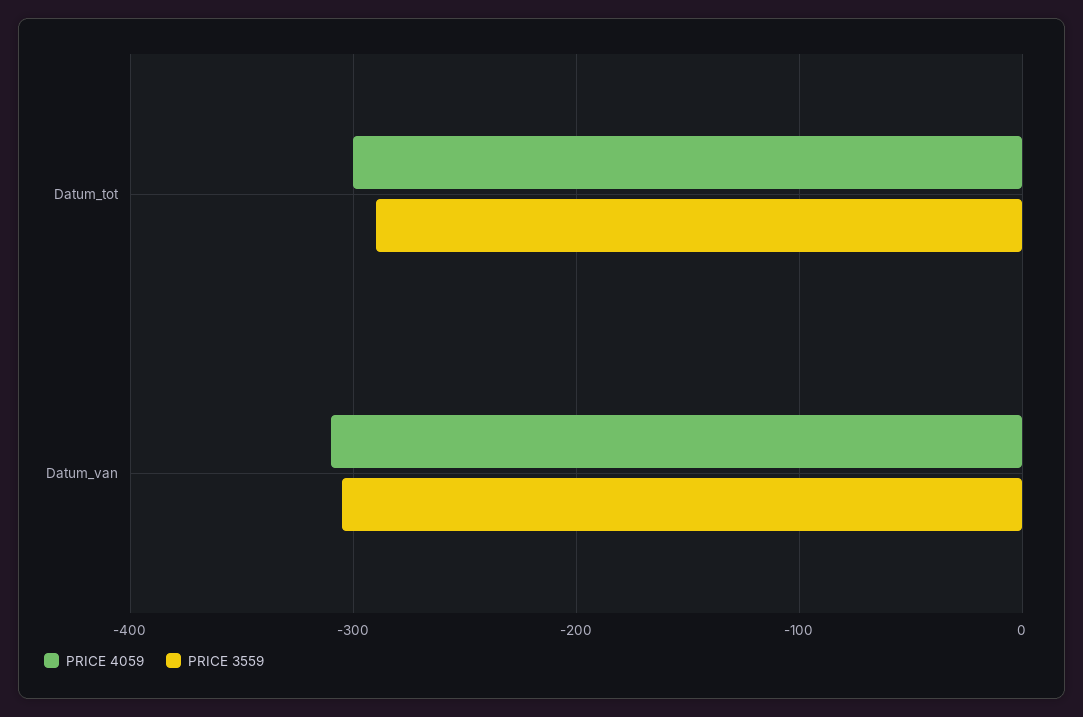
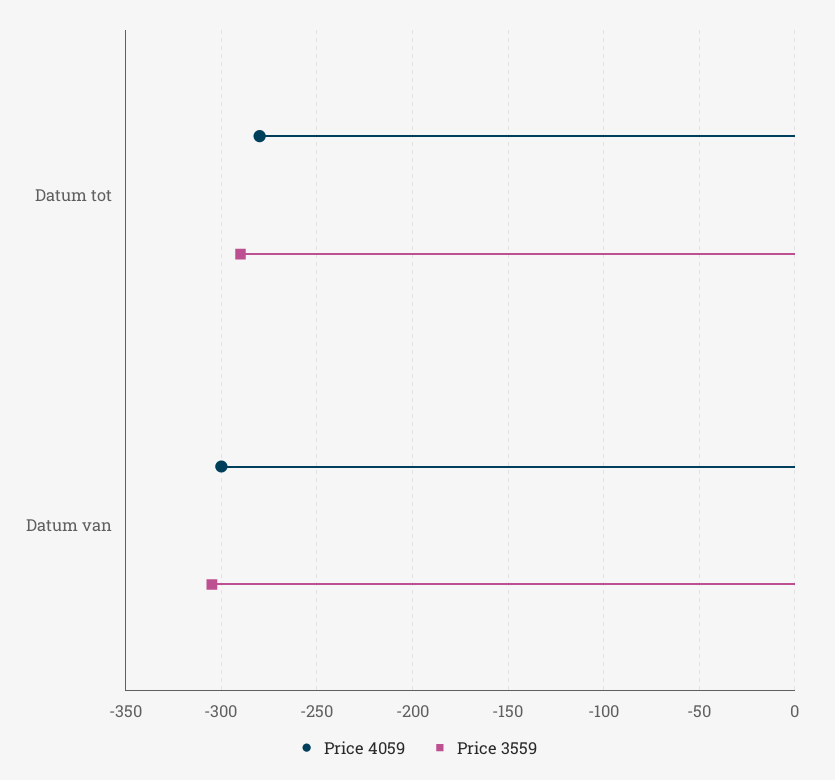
  {
    "PRICE 4059": {
-     "Datum_tot": -300,
+     "Datum_tot": -280,
-     "Datum_van": -310
+     "Datum_van": -300
    },
    "PRICE 3559": {
      "Datum_tot": -290,
      "Datum_van": -305
    }
  }

